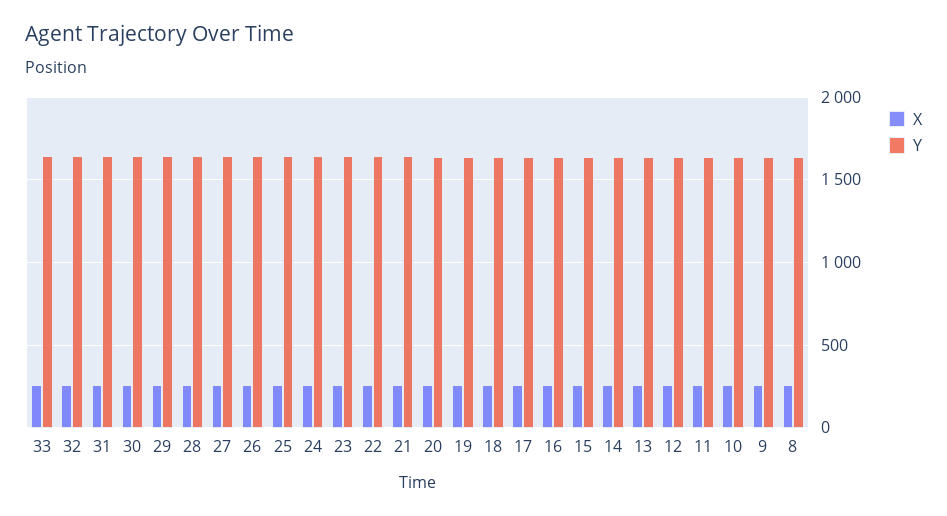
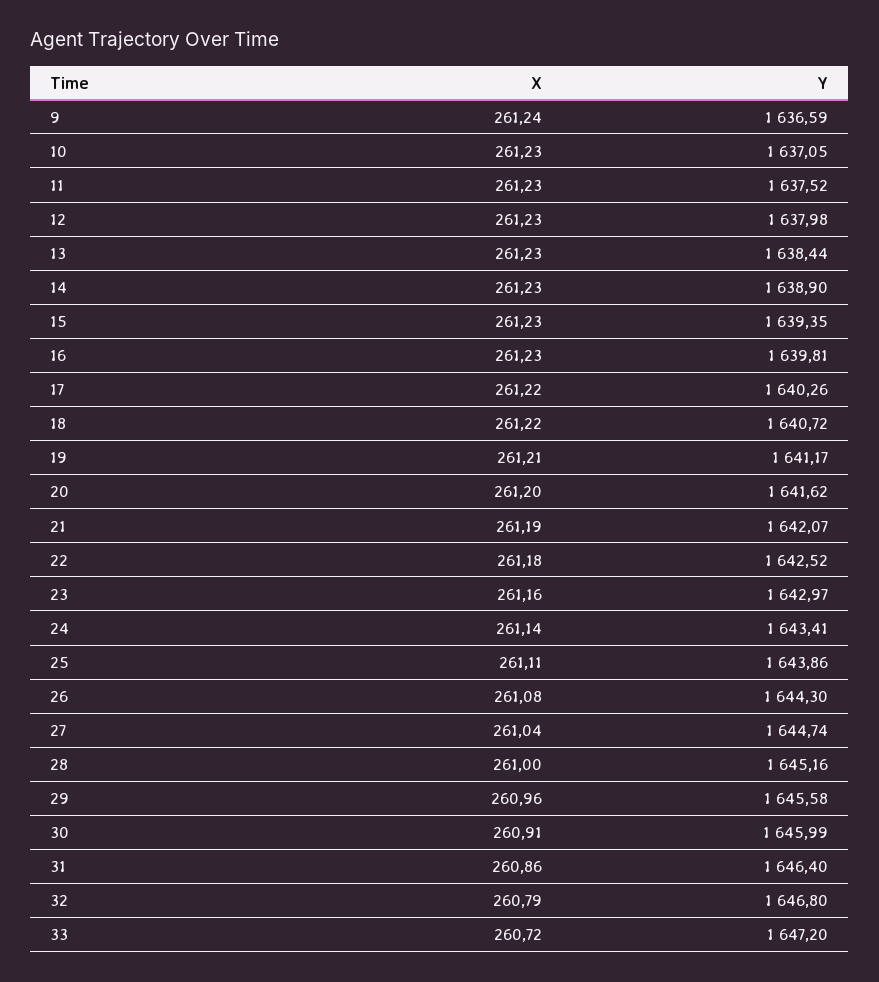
  {
    "X": {
      "33": 260.72,
      "32": 260.79,
      "31": 260.86,
      "30": 260.91,
      "29": 260.96,
      "28": 261,
      "27": 261.04,
      "26": 261.08,
      "25": 261.11,
      "24": 261.14,
      "23": 261.16,
      "22": 261.18,
      "21": 261.19,
      "20": 261.2,
      "19": 261.21,
      "18": 261.22,
      "17": 261.22,
      "16": 261.23,
      "15": 261.23,
      "14": 261.23,
      "13": 261.23,
      "12": 261.23,
      "11": 261.23,
      "10": 261.23,
-     "9": 261.24,
+     "9": 261.24
-     "8": 250
    },
    "Y": {
      "33": 1647.2,
      "32": 1646.8,
      "31": 1646.4,
      "30": 1645.99,
      "29": 1645.58,
      "28": 1645.16,
      "27": 1644.74,
      "26": 1644.3,
      "25": 1643.86,
      "24": 1643.41,
      "23": 1642.97,
      "22": 1642.52,
      "21": 1642.07,
      "20": 1641.62,
      "19": 1641.17,
      "18": 1640.72,
      "17": 1640.26,
      "16": 1639.81,
      "15": 1639.35,
      "14": 1638.9,
      "13": 1638.44,
      "12": 1637.98,
      "11": 1637.52,
      "10": 1637.05,
-     "9": 1636.59,
+     "9": 1636.59
-     "8": 1650
    }
  }

